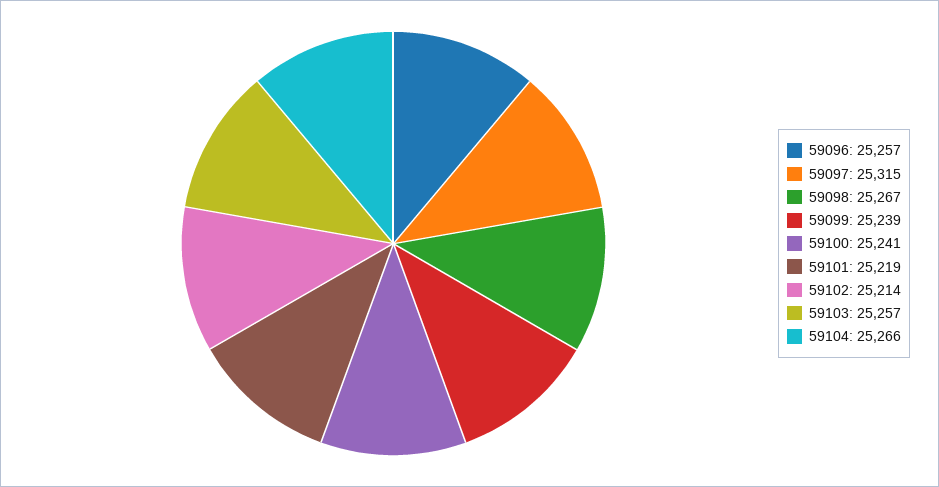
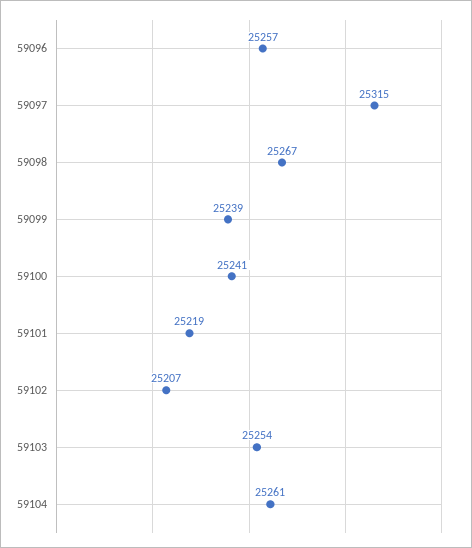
  {
    "59096": 25257,
    "59097": 25315,
    "59098": 25267,
    "59099": 25239,
    "59100": 25241,
    "59101": 25219,
-   "59102": 25214,
+   "59102": 25207,
-   "59103": 25257,
+   "59103": 25254,
-   "59104": 25266
+   "59104": 25261
  }

